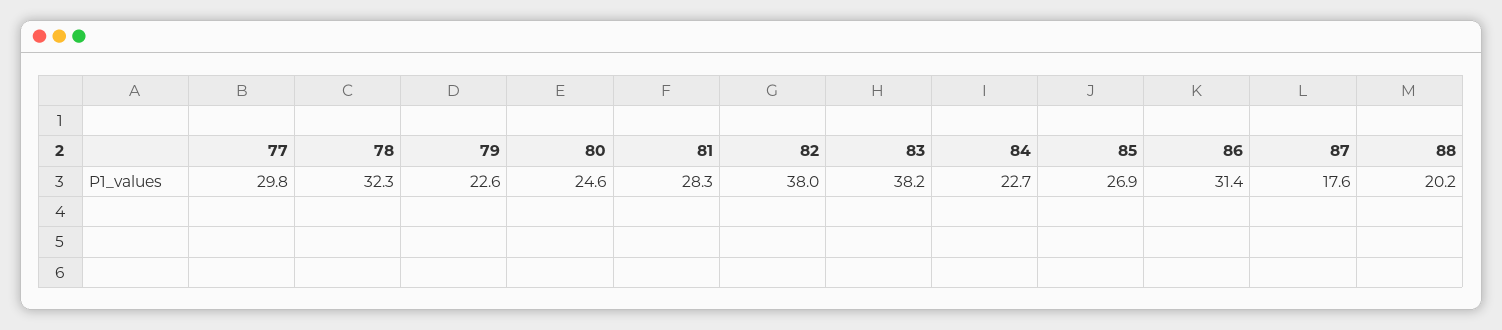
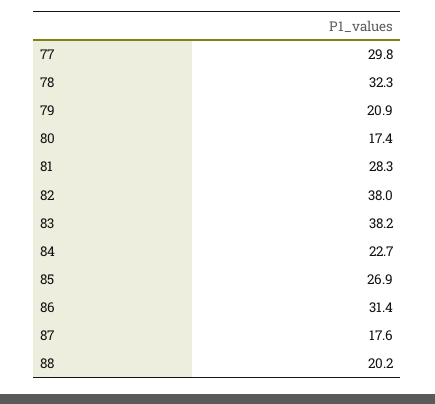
  {
    "77": 29.8,
    "78": 32.3,
-   "79": 22.6,
+   "79": 20.9,
-   "80": 24.6,
+   "80": 17.4,
    "81": 28.3,
    "82": 38,
    "83": 38.2,
    "84": 22.7,
    "85": 26.9,
    "86": 31.4,
    "87": 17.6,
    "88": 20.2
  }

